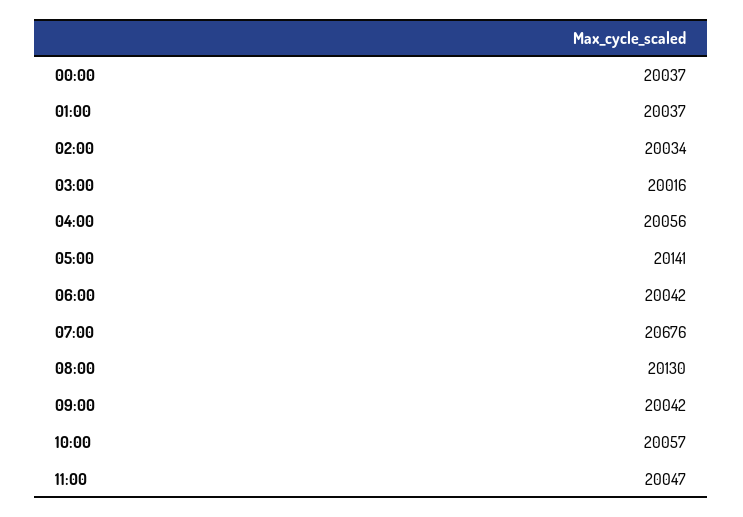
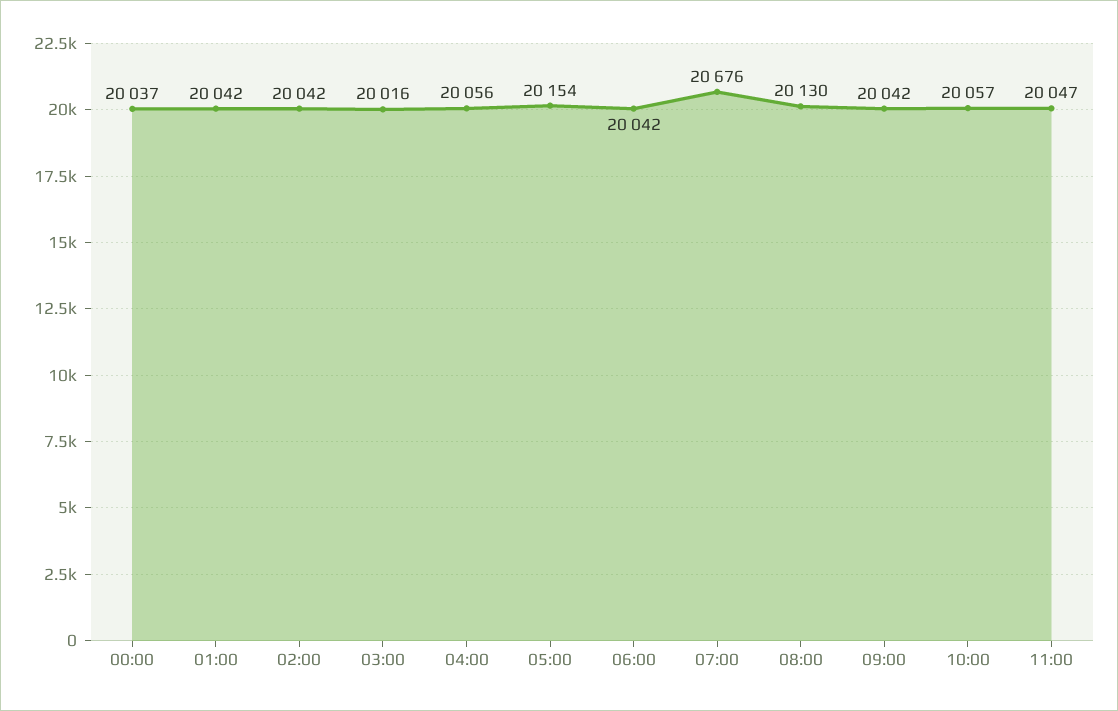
  {
    "00:00": 20037,
-   "01:00": 20037,
+   "01:00": 20042,
-   "02:00": 20034,
+   "02:00": 20042,
    "03:00": 20016,
    "04:00": 20056,
-   "05:00": 20141,
+   "05:00": 20154,
    "06:00": 20042,
    "07:00": 20676,
    "08:00": 20130,
    "09:00": 20042,
    "10:00": 20057,
    "11:00": 20047
  }

